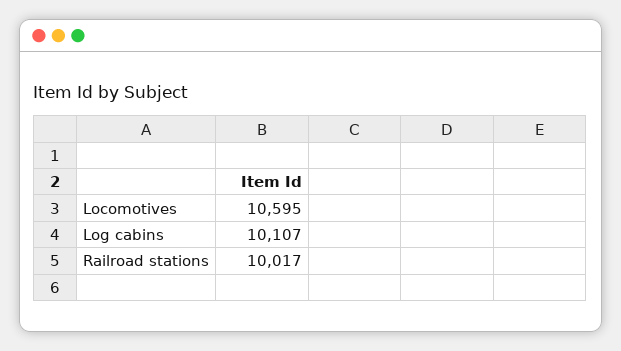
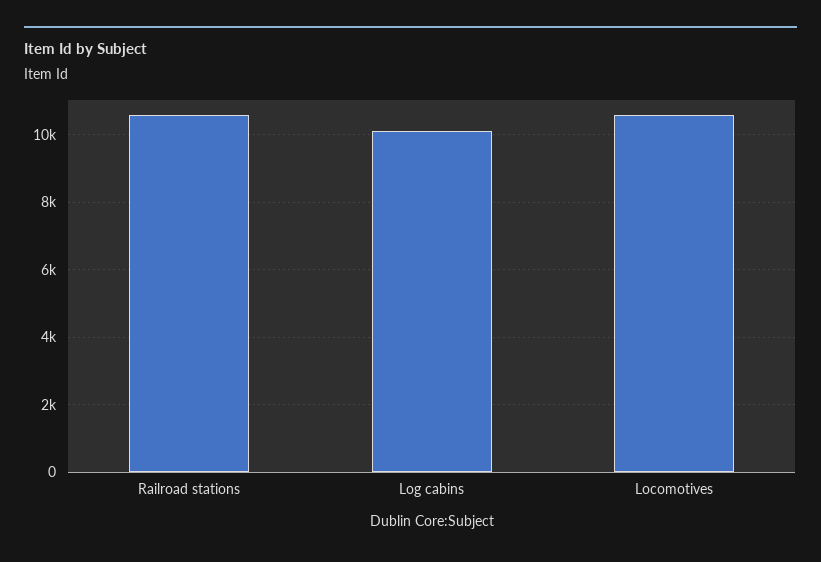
  {
    "Locomotives": 10595,
    "Log cabins": 10107,
-   "Railroad stations": 10017
+   "Railroad stations": 10600
  }

